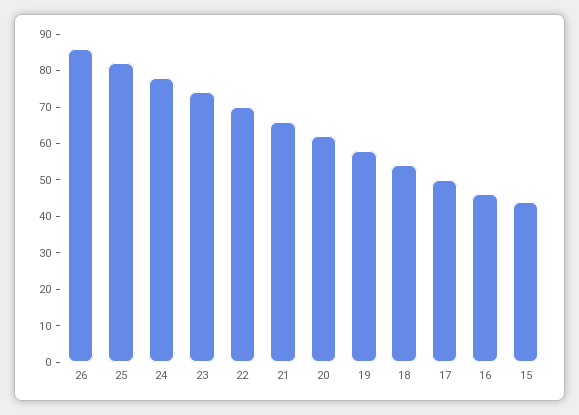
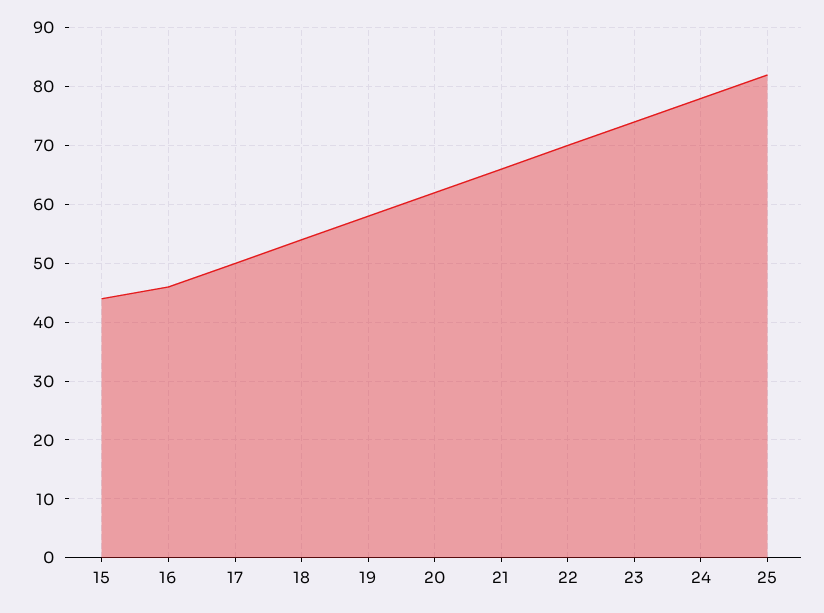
  {
-   "26": 85,
    "25": 80,
    "24": 80,
    "23": 75,
    "22": 70,
    "21": 65,
    "20": 60,
    "19": 60,
    "18": 55,
    "17": 50,
    "16": 45,
    "15": 45
  }

